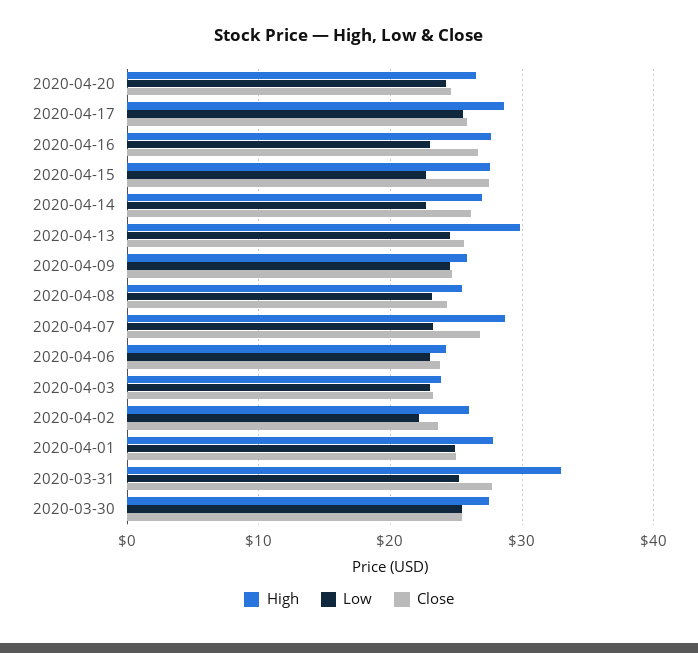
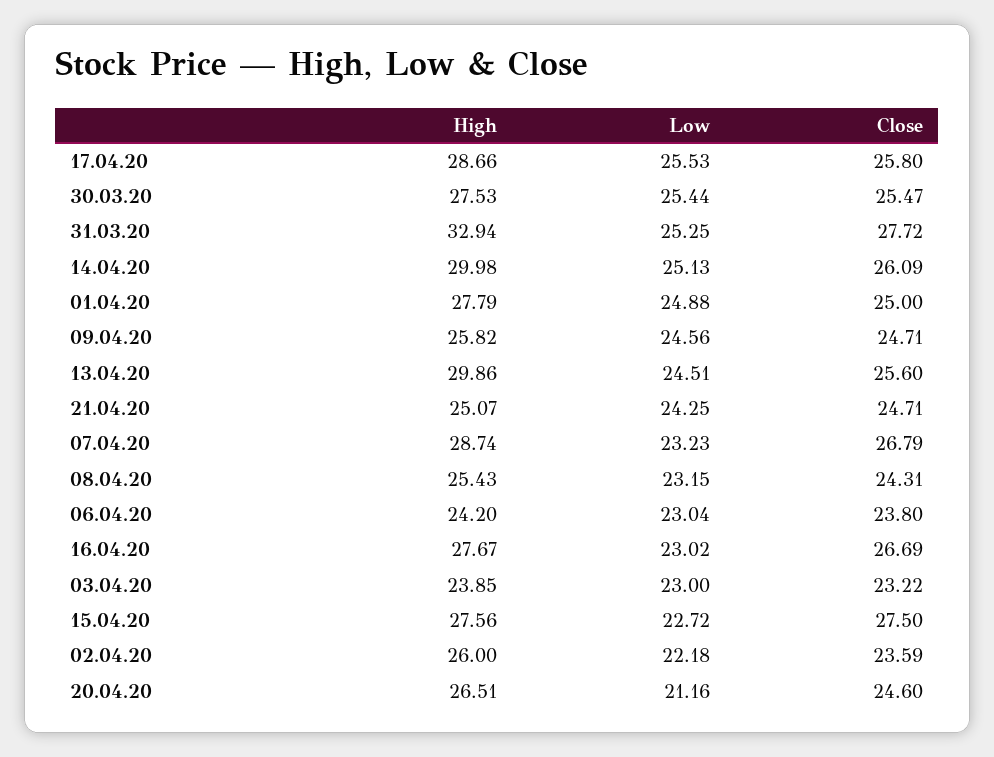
  {
    "High": {
      "2020-04-20": 26.51,
      "2020-04-17": 28.66,
      "2020-04-16": 27.67,
      "2020-04-15": 27.56,
-     "2020-04-14": 27,
+     "2020-04-14": 29.98,
      "2020-04-13": 29.86,
      "2020-04-09": 25.82,
      "2020-04-08": 25.43,
      "2020-04-07": 28.74,
      "2020-04-06": 24.2,
      "2020-04-03": 23.85,
      "2020-04-02": 26,
      "2020-04-01": 27.79,
      "2020-03-31": 32.94,
-     "2020-03-30": 27.53
+     "2020-03-30": 27.53,
+     "21.04.20": 25.07
    },
    "Low": {
-     "2020-04-20": 24,
+     "2020-04-20": 21.16,
      "2020-04-17": 25.53,
      "2020-04-16": 23.02,
      "2020-04-15": 22.72,
-     "2020-04-14": 23,
+     "2020-04-14": 25.13,
      "2020-04-13": 24.51,
      "2020-04-09": 24.56,
      "2020-04-08": 23.15,
      "2020-04-07": 23.23,
      "2020-04-06": 23.04,
      "2020-04-03": 23,
      "2020-04-02": 22.18,
      "2020-04-01": 24.88,
      "2020-03-31": 25.25,
-     "2020-03-30": 25.44
+     "2020-03-30": 25.44,
+     "21.04.20": 24.25
    },
    "Close": {
      "2020-04-20": 24.6,
      "2020-04-17": 25.8,
      "2020-04-16": 26.69,
      "2020-04-15": 27.5,
      "2020-04-14": 26.09,
      "2020-04-13": 25.6,
      "2020-04-09": 24.71,
      "2020-04-08": 24.31,
      "2020-04-07": 26.79,
      "2020-04-06": 23.8,
      "2020-04-03": 23.22,
      "2020-04-02": 23.59,
      "2020-04-01": 25,
      "2020-03-31": 27.72,
-     "2020-03-30": 25.47
+     "2020-03-30": 25.47,
+     "21.04.20": 24.71
    }
  }

